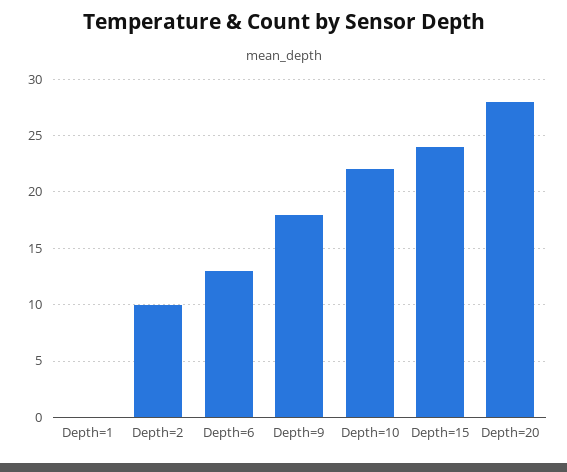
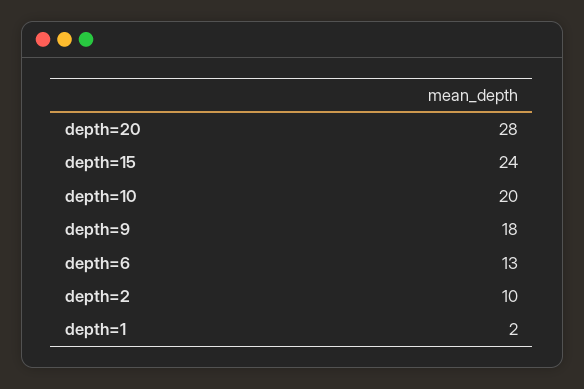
  {
-   "Depth=1": 0,
+   "Depth=1": 2,
    "Depth=2": 10,
    "Depth=6": 13,
    "Depth=9": 18,
-   "Depth=10": 22,
+   "Depth=10": 20,
    "Depth=15": 24,
    "Depth=20": 28
  }

